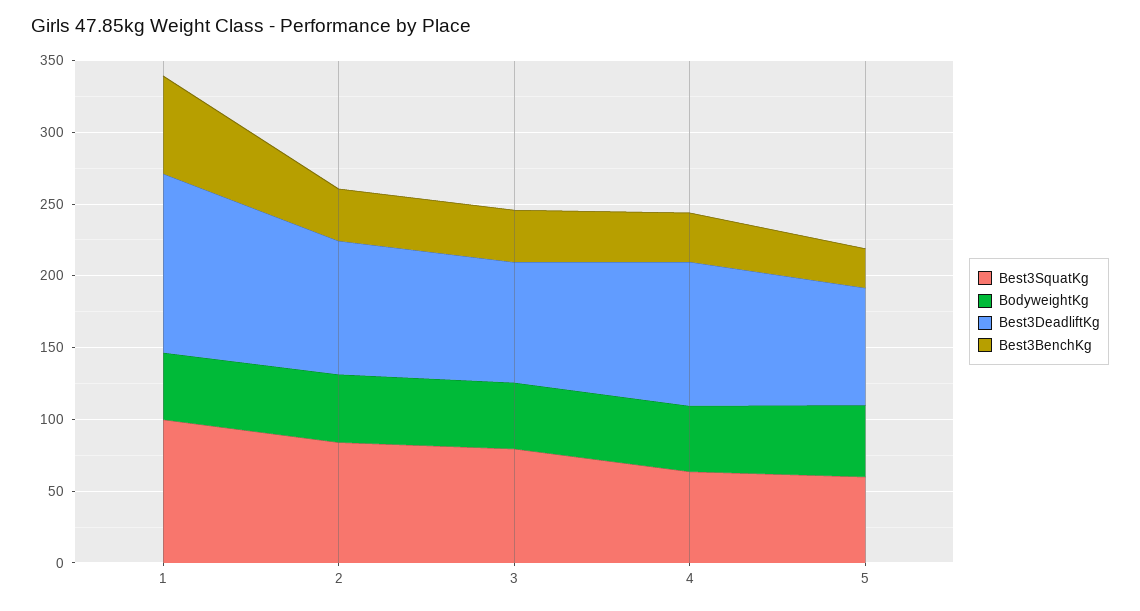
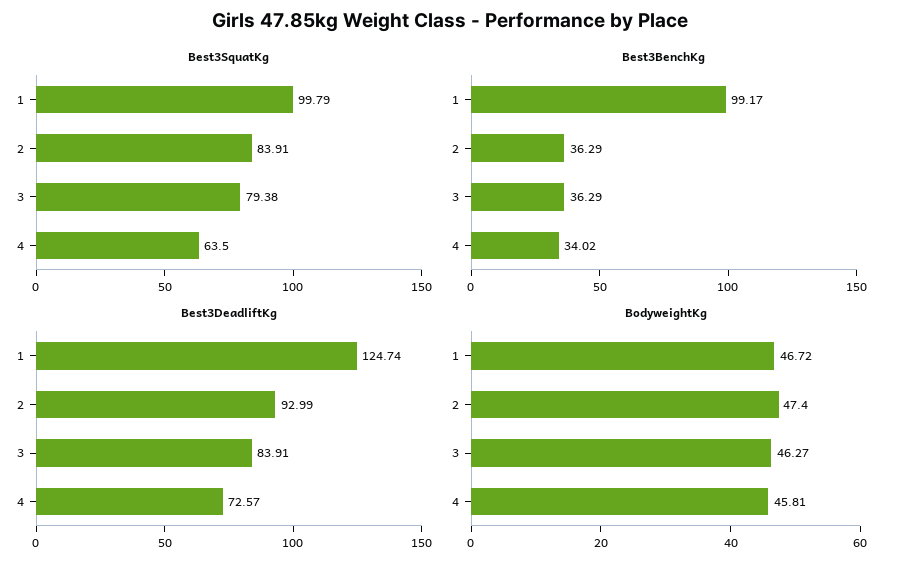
  {
    "Best3SquatKg": {
      "1": 99.79,
      "2": 83.91,
      "3": 79.38,
-     "4": 63.5,
+     "4": 63.5
-     "5": 60
    },
    "BodyweightKg": {
      "1": 46.72,
      "2": 47.4,
      "3": 46.27,
-     "4": 45.81,
+     "4": 45.81
-     "5": 50
    },
    "Best3DeadliftKg": {
      "1": 124.74,
      "2": 92.99,
      "3": 83.91,
-     "4": 100,
+     "4": 72.57
-     "5": 80
    },
    "Best3BenchKg": {
-     "1": 70,
+     "1": 99.17,
      "2": 36.29,
      "3": 36.29,
-     "4": 34.02,
+     "4": 34.02
-     "5": 30
    }
  }

